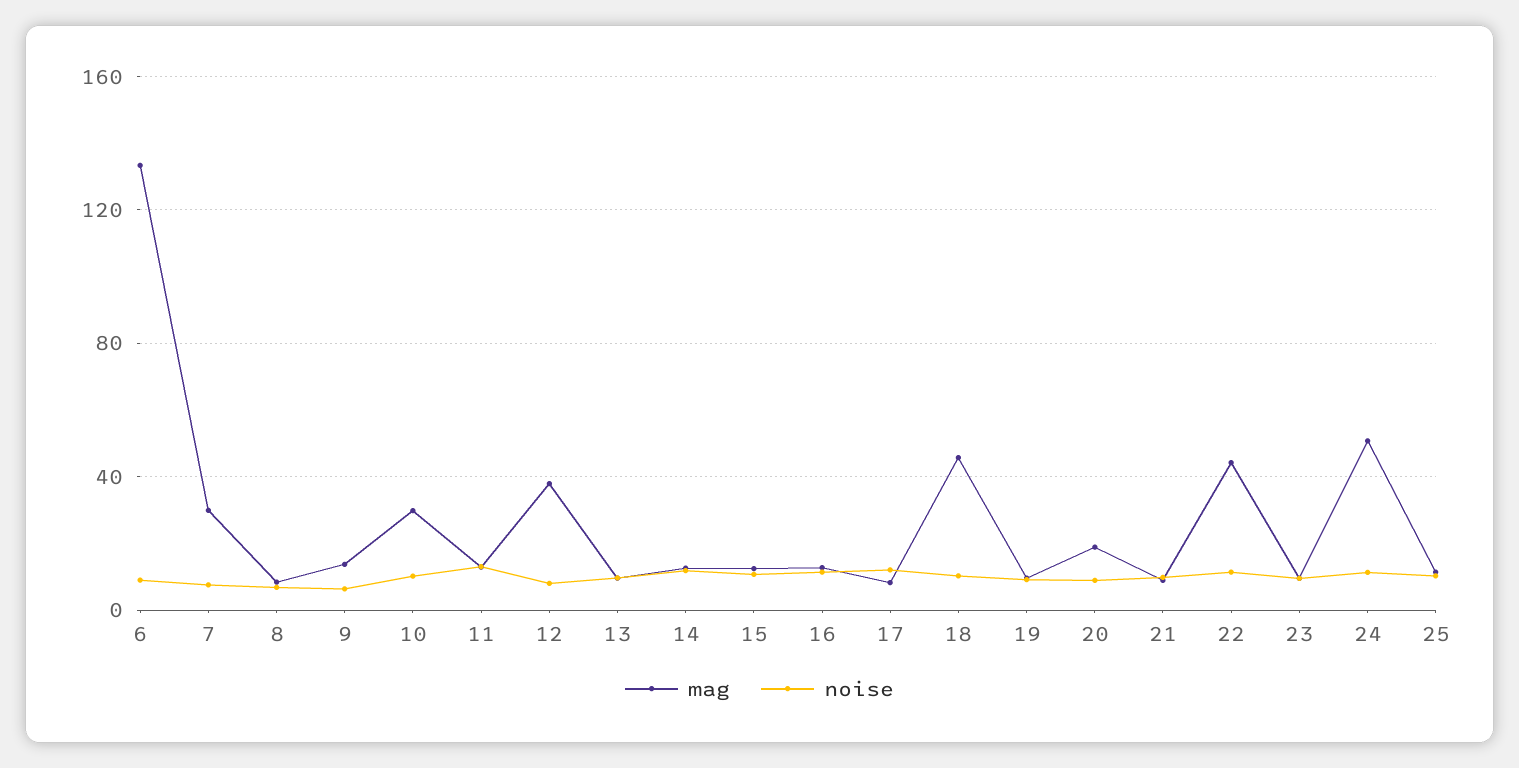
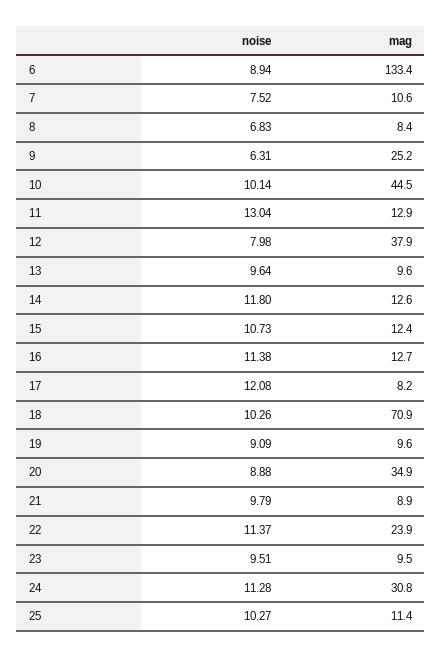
  {
    "mag": {
      "6": 133.4,
-     "7": 30,
+     "7": 10.6,
      "8": 8.4,
-     "9": 15,
+     "9": 25.2,
-     "10": 30,
+     "10": 44.5,
      "11": 12.9,
      "12": 37.9,
      "13": 9.6,
      "14": 12.6,
      "15": 12.4,
      "16": 12.7,
      "17": 8.2,
-     "18": 45,
+     "18": 70.9,
      "19": 9.6,
-     "20": 20,
+     "20": 34.9,
      "21": 8.9,
-     "22": 45,
+     "22": 23.9,
      "23": 9.5,
-     "24": 50,
+     "24": 30.8,
      "25": 11.4
    },
    "noise": {
      "6": 8.94,
      "7": 7.52,
      "8": 6.83,
      "9": 6.31,
      "10": 10.14,
      "11": 13.04,
      "12": 7.98,
      "13": 9.64,
      "14": 11.8,
      "15": 10.73,
      "16": 11.38,
      "17": 12.08,
      "18": 10.26,
      "19": 9.09,
      "20": 8.88,
      "21": 9.79,
      "22": 11.37,
      "23": 9.51,
      "24": 11.28,
      "25": 10.27
    }
  }

